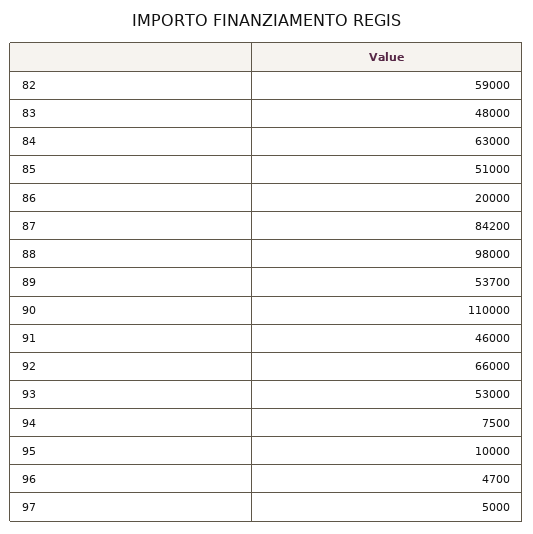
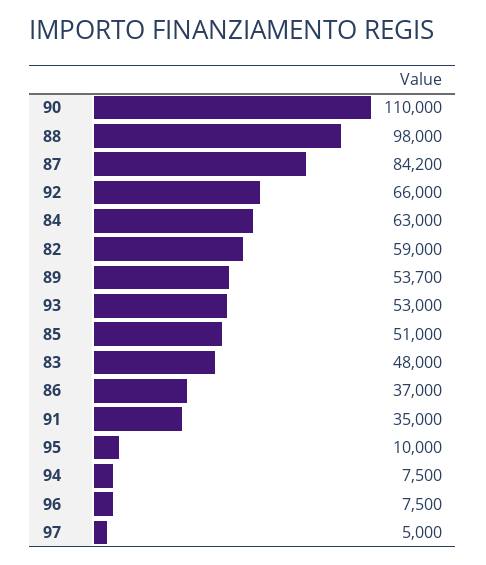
  {
    "82": 59000,
    "83": 48000,
    "84": 63000,
    "85": 51000,
-   "86": 20000,
+   "86": 37000,
    "87": 84200,
    "88": 98000,
    "89": 53700,
    "90": 110000,
-   "91": 46000,
+   "91": 35000,
    "92": 66000,
    "93": 53000,
    "94": 7500,
    "95": 10000,
-   "96": 4700,
+   "96": 7500,
    "97": 5000
  }

